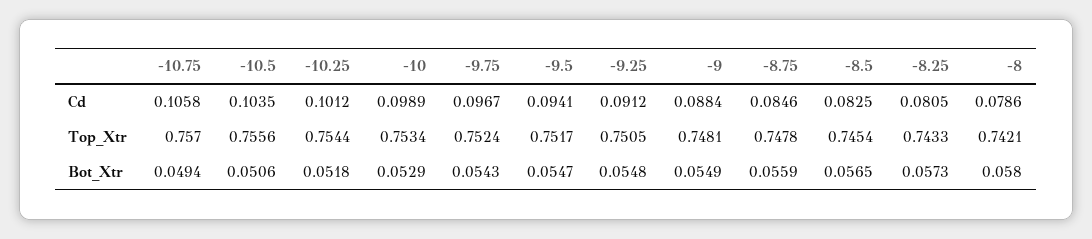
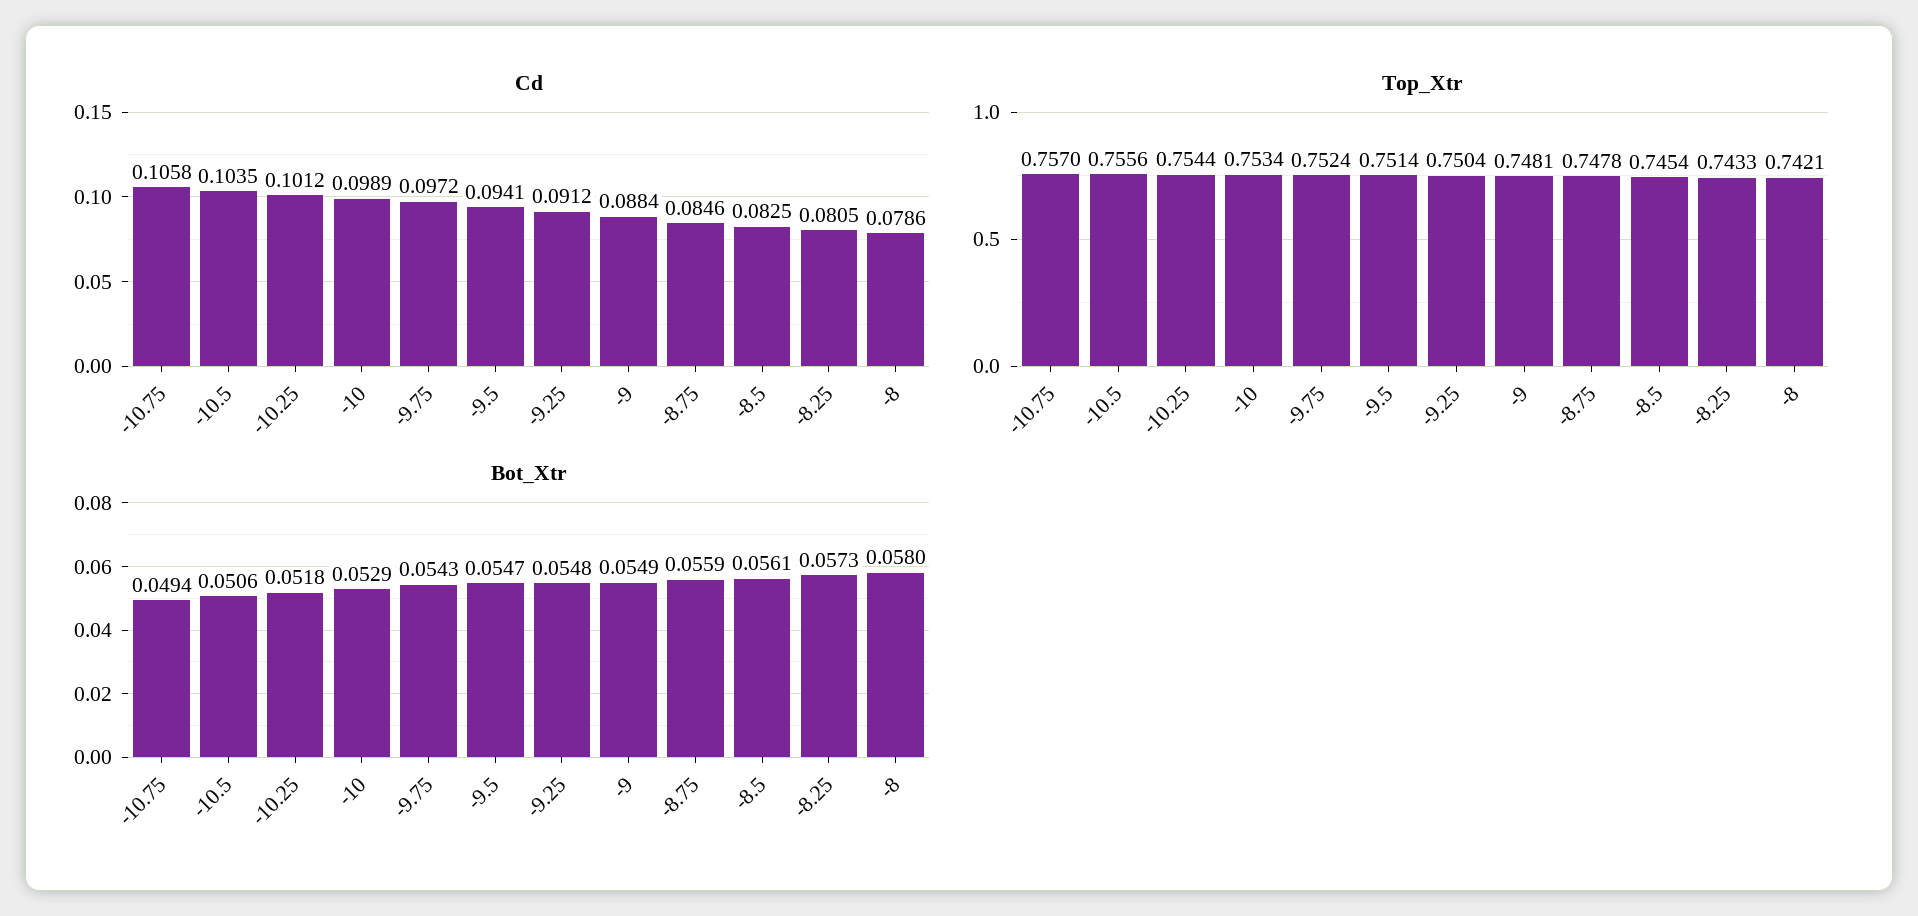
  {
    "Cd": {
      "-10.75": 0.1058,
      "-10.5": 0.1035,
      "-10.25": 0.1012,
      "-10": 0.0989,
-     "-9.75": 0.0967,
+     "-9.75": 0.0972,
      "-9.5": 0.0941,
      "-9.25": 0.0912,
      "-9": 0.0884,
      "-8.75": 0.0846,
      "-8.5": 0.0825,
      "-8.25": 0.0805,
      "-8": 0.0786
    },
    "Top_Xtr": {
      "-10.75": 0.757,
      "-10.5": 0.7556,
      "-10.25": 0.7544,
      "-10": 0.7534,
      "-9.75": 0.7524,
-     "-9.5": 0.7517,
+     "-9.5": 0.7514,
-     "-9.25": 0.7505,
+     "-9.25": 0.7504,
      "-9": 0.7481,
      "-8.75": 0.7478,
      "-8.5": 0.7454,
      "-8.25": 0.7433,
      "-8": 0.7421
    },
    "Bot_Xtr": {
      "-10.75": 0.0494,
      "-10.5": 0.0506,
      "-10.25": 0.0518,
      "-10": 0.0529,
      "-9.75": 0.0543,
      "-9.5": 0.0547,
      "-9.25": 0.0548,
      "-9": 0.0549,
      "-8.75": 0.0559,
-     "-8.5": 0.0565,
+     "-8.5": 0.0561,
      "-8.25": 0.0573,
      "-8": 0.058
    }
  }

